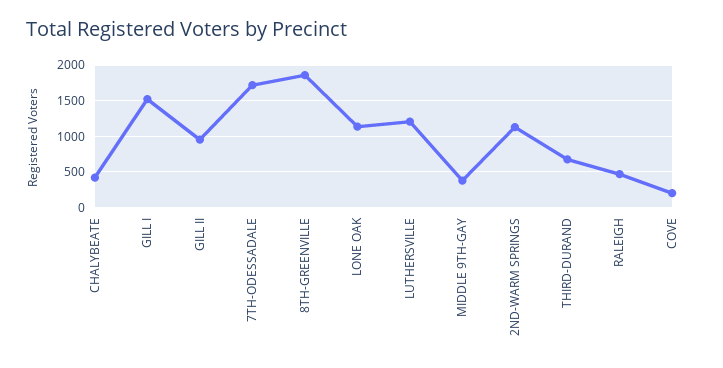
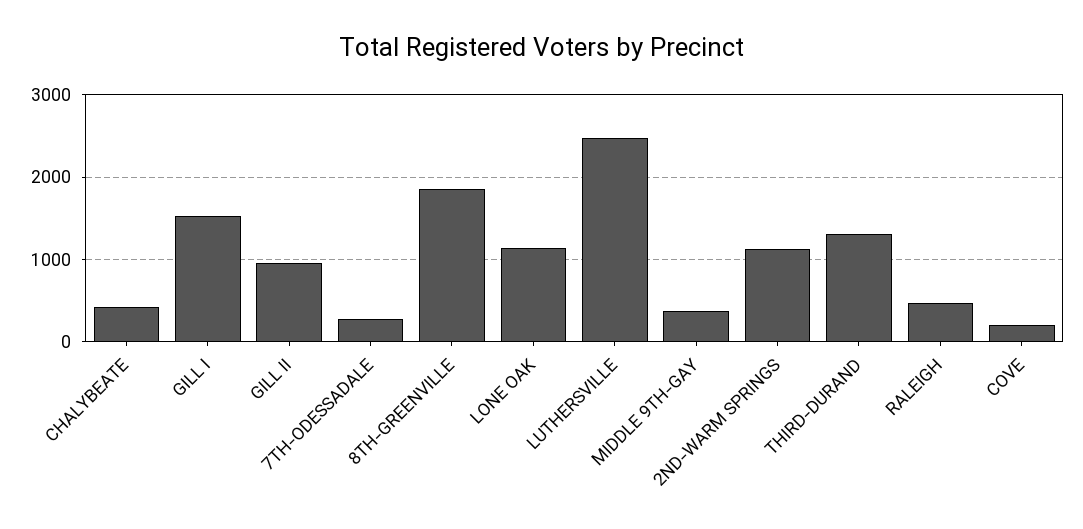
  {
    "CHALYBEATE": 400,
    "GILL I": 1500,
    "GILL II": 1000,
-   "7TH-ODESSADALE": 1700,
+   "7TH-ODESSADALE": 300,
    "8TH-GREENVILLE": 1900,
    "LONE OAK": 1100,
-   "LUTHERSVILLE": 1200,
+   "LUTHERSVILLE": 2500,
    "MIDDLE 9TH-GAY": 400,
    "2ND-WARM SPRINGS": 1100,
-   "THIRD-DURAND": 700,
+   "THIRD-DURAND": 1300,
    "RALEIGH": 500,
    "COVE": 200
  }

